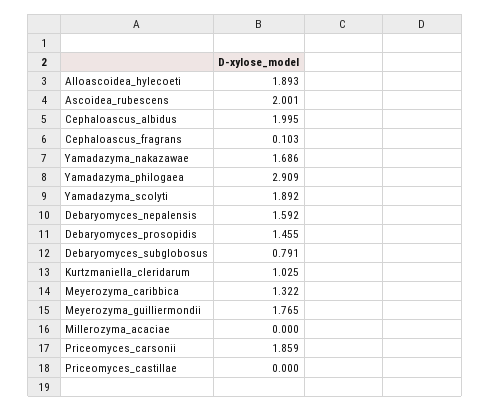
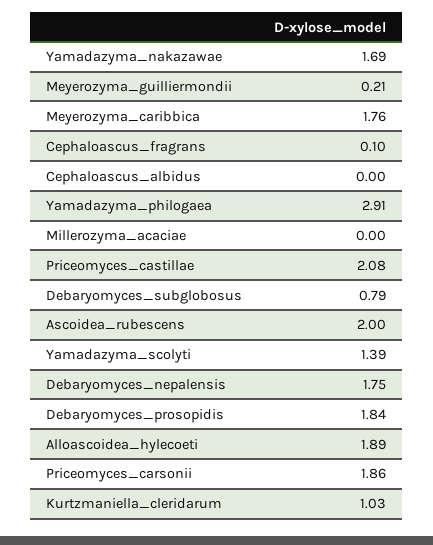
  {
    "Alloascoidea_hylecoeti": 1.893,
    "Ascoidea_rubescens": 2.001,
-   "Cephaloascus_albidus": 1.995,
+   "Cephaloascus_albidus": 0,
    "Cephaloascus_fragrans": 0.103,
    "Yamadazyma_nakazawae": 1.686,
    "Yamadazyma_philogaea": 2.909,
-   "Yamadazyma_scolyti": 1.892,
+   "Yamadazyma_scolyti": 1.39,
-   "Debaryomyces_nepalensis": 1.592,
+   "Debaryomyces_nepalensis": 1.75,
-   "Debaryomyces_prosopidis": 1.455,
+   "Debaryomyces_prosopidis": 1.84,
    "Debaryomyces_subglobosus": 0.791,
    "Kurtzmaniella_cleridarum": 1.025,
-   "Meyerozyma_caribbica": 1.322,
+   "Meyerozyma_caribbica": 1.76,
-   "Meyerozyma_guilliermondii": 1.765,
+   "Meyerozyma_guilliermondii": 0.21,
    "Millerozyma_acaciae": 0,
    "Priceomyces_carsonii": 1.859,
-   "Priceomyces_castillae": 0
+   "Priceomyces_castillae": 2.08
  }

